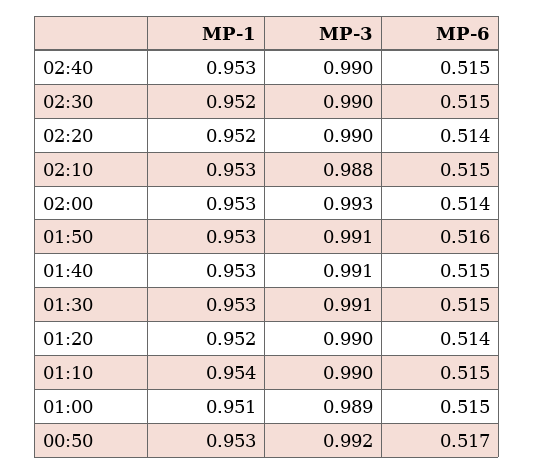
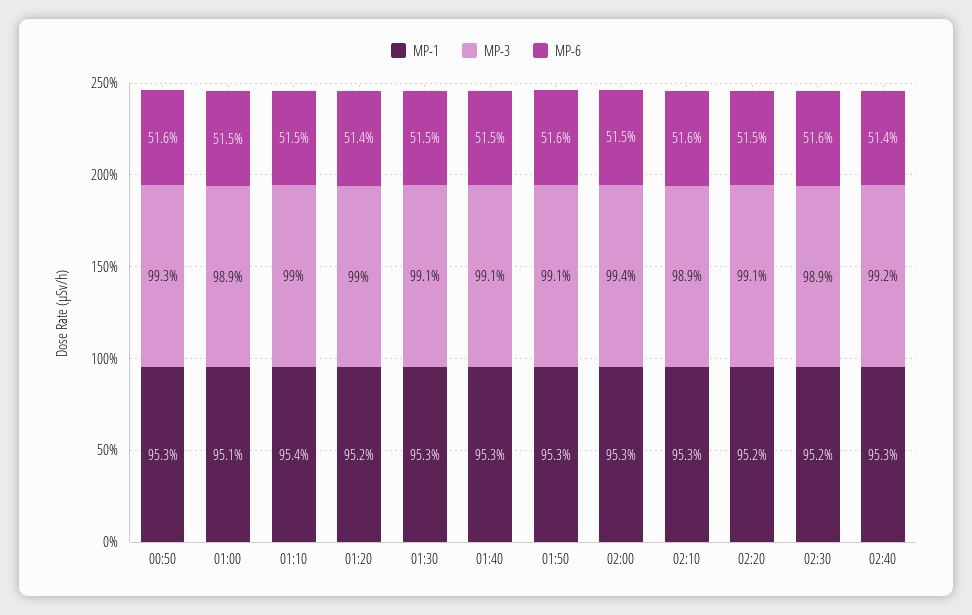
  {
    "MP-1": {
      "02:40": 0.953,
      "02:30": 0.952,
      "02:20": 0.952,
      "02:10": 0.953,
      "02:00": 0.953,
      "01:50": 0.953,
      "01:40": 0.953,
      "01:30": 0.953,
      "01:20": 0.952,
      "01:10": 0.954,
      "01:00": 0.951,
      "00:50": 0.953
    },
    "MP-3": {
-     "02:40": 0.99,
+     "02:40": 0.992,
-     "02:30": 0.99,
+     "02:30": 0.989,
-     "02:20": 0.99,
+     "02:20": 0.991,
-     "02:10": 0.988,
+     "02:10": 0.989,
-     "02:00": 0.993,
+     "02:00": 0.994,
      "01:50": 0.991,
      "01:40": 0.991,
      "01:30": 0.991,
      "01:20": 0.99,
      "01:10": 0.99,
      "01:00": 0.989,
-     "00:50": 0.992
+     "00:50": 0.993
    },
    "MP-6": {
-     "02:40": 0.515,
+     "02:40": 0.514,
-     "02:30": 0.515,
+     "02:30": 0.516,
-     "02:20": 0.514,
+     "02:20": 0.515,
-     "02:10": 0.515,
+     "02:10": 0.516,
-     "02:00": 0.514,
+     "02:00": 0.515,
      "01:50": 0.516,
      "01:40": 0.515,
      "01:30": 0.515,
      "01:20": 0.514,
      "01:10": 0.515,
      "01:00": 0.515,
-     "00:50": 0.517
+     "00:50": 0.516
    }
  }

